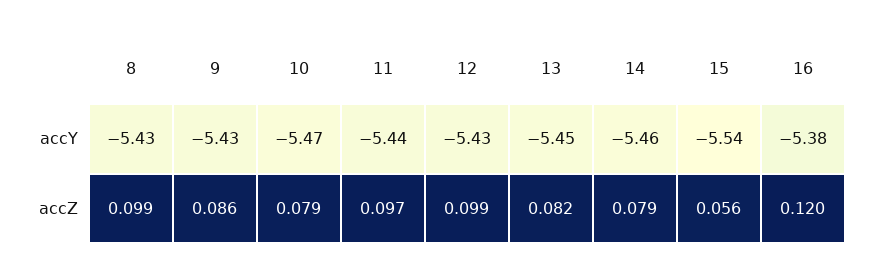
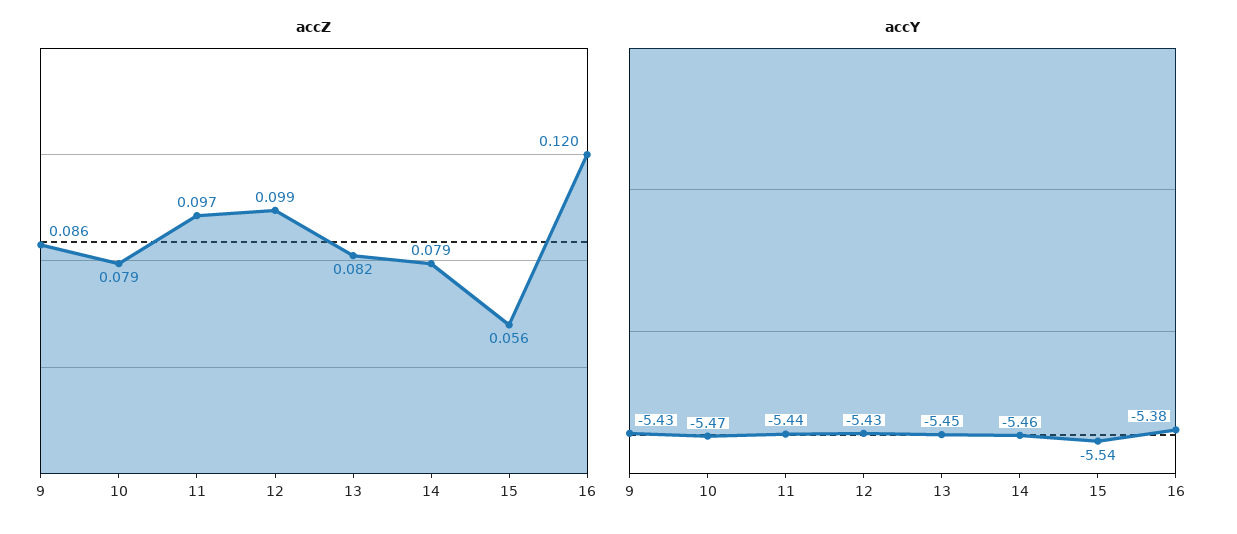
  {
    "accY": {
-     "8": -5.43,
      "9": -5.43,
      "10": -5.47,
      "11": -5.44,
      "12": -5.43,
      "13": -5.45,
      "14": -5.46,
      "15": -5.54,
      "16": -5.38
    },
    "accZ": {
-     "8": 0.099,
      "9": 0.086,
      "10": 0.079,
      "11": 0.097,
      "12": 0.099,
      "13": 0.082,
      "14": 0.079,
      "15": 0.056,
      "16": 0.12
    }
  }

